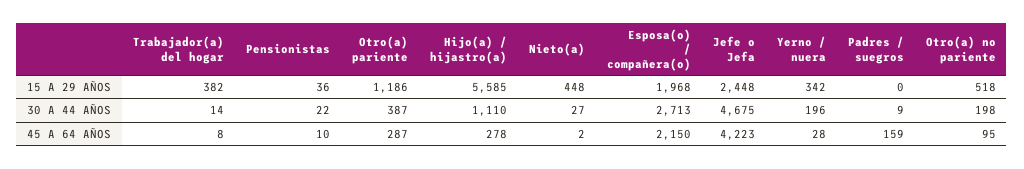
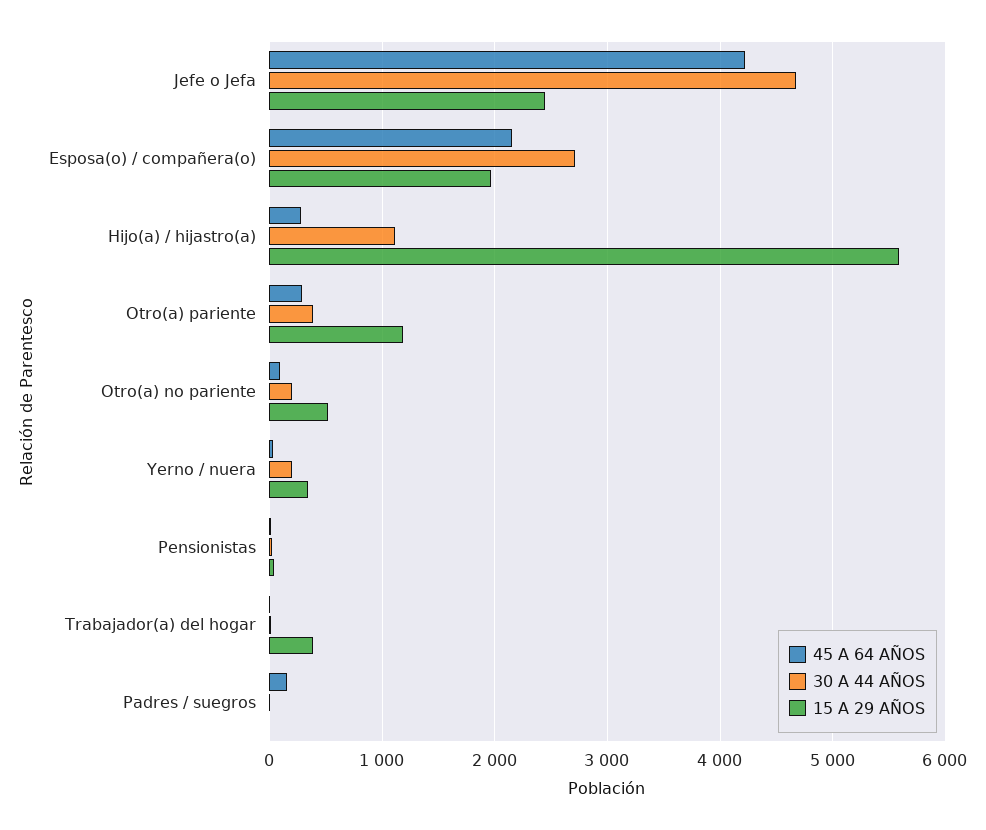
  {
    "15 A 29 AÑOS": {
      "Trabajador(a) del hogar": 382,
      "Pensionistas": 36,
      "Otro(a) pariente": 1186,
      "Hijo(a) / hijastro(a)": 5585,
-     "Nieto(a)": 448,
      "Esposa(o) / compañera(o)": 1968,
      "Jefe o Jefa": 2448,
      "Yerno / nuera": 342,
      "Padres / suegros": 0,
      "Otro(a) no pariente": 518
    },
    "30 A 44 AÑOS": {
      "Trabajador(a) del hogar": 14,
      "Pensionistas": 22,
      "Otro(a) pariente": 387,
      "Hijo(a) / hijastro(a)": 1110,
-     "Nieto(a)": 27,
      "Esposa(o) / compañera(o)": 2713,
      "Jefe o Jefa": 4675,
      "Yerno / nuera": 196,
      "Padres / suegros": 9,
      "Otro(a) no pariente": 198
    },
    "45 A 64 AÑOS": {
      "Trabajador(a) del hogar": 8,
      "Pensionistas": 10,
      "Otro(a) pariente": 287,
      "Hijo(a) / hijastro(a)": 278,
-     "Nieto(a)": 2,
      "Esposa(o) / compañera(o)": 2150,
      "Jefe o Jefa": 4223,
      "Yerno / nuera": 28,
      "Padres / suegros": 159,
      "Otro(a) no pariente": 95
    }
  }

